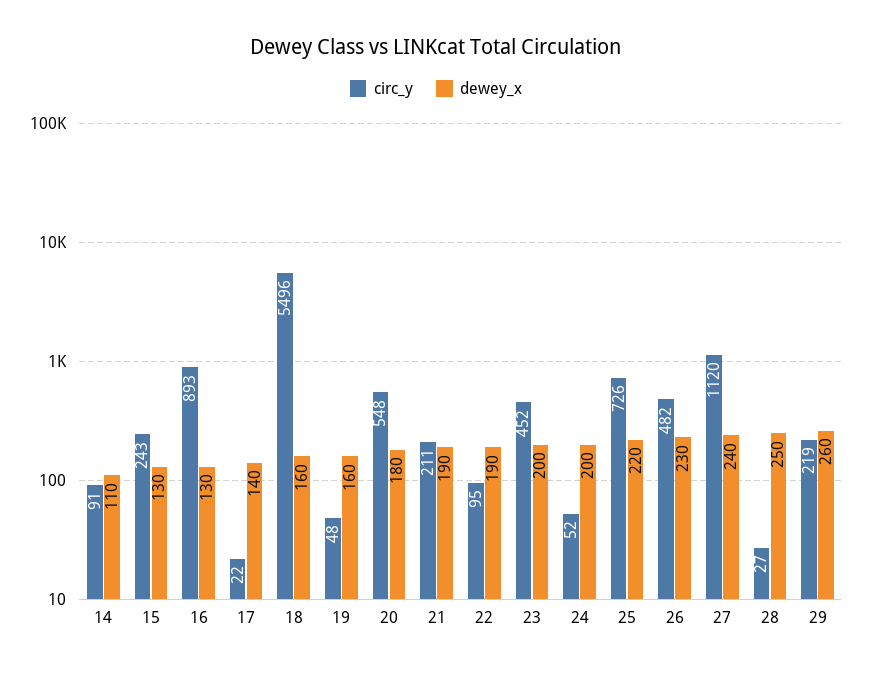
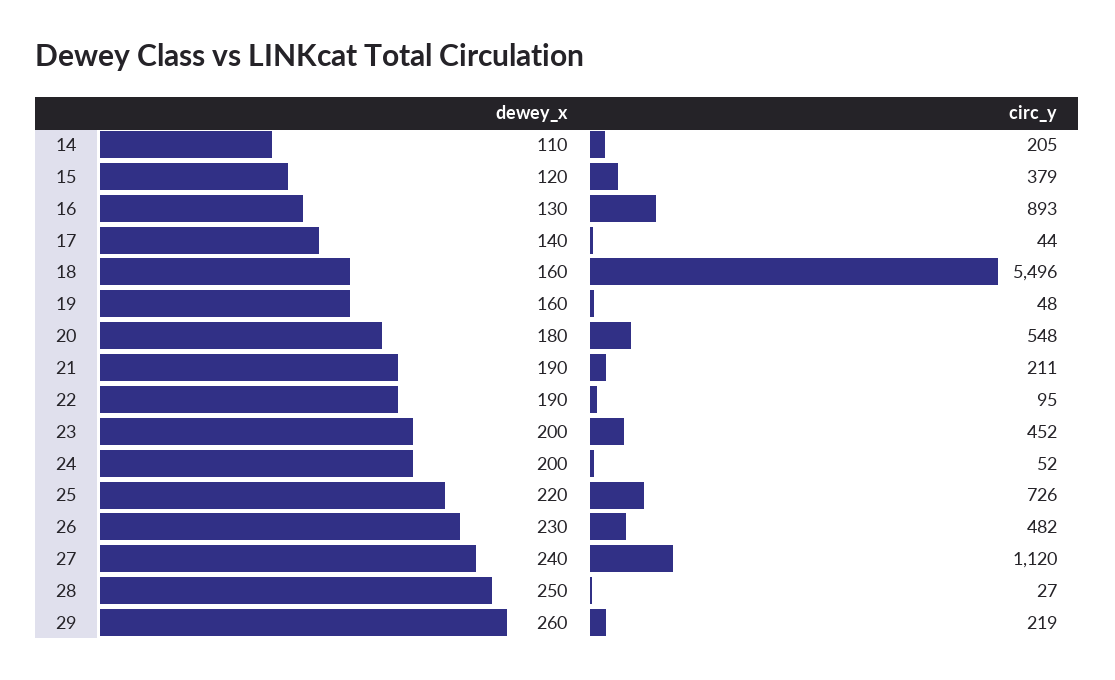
  {
    "circ_y": {
-     "14": 91,
+     "14": 205,
-     "15": 243,
+     "15": 379,
      "16": 893,
-     "17": 22,
+     "17": 44,
      "18": 5496,
      "19": 48,
      "20": 548,
      "21": 211,
      "22": 95,
      "23": 452,
      "24": 52,
      "25": 726,
      "26": 482,
      "27": 1120,
      "28": 27,
      "29": 219
    },
    "dewey_x": {
      "14": 110,
-     "15": 130,
+     "15": 120,
      "16": 130,
      "17": 140,
      "18": 160,
      "19": 160,
      "20": 180,
      "21": 190,
      "22": 190,
      "23": 200,
      "24": 200,
      "25": 220,
      "26": 230,
      "27": 240,
      "28": 250,
      "29": 260
    }
  }

